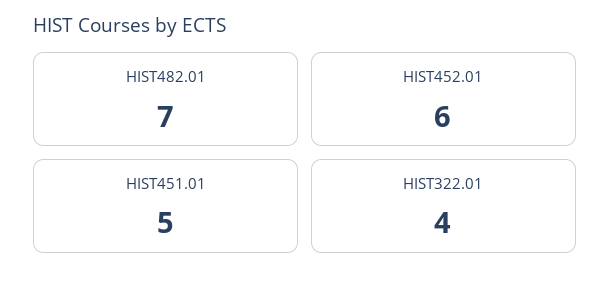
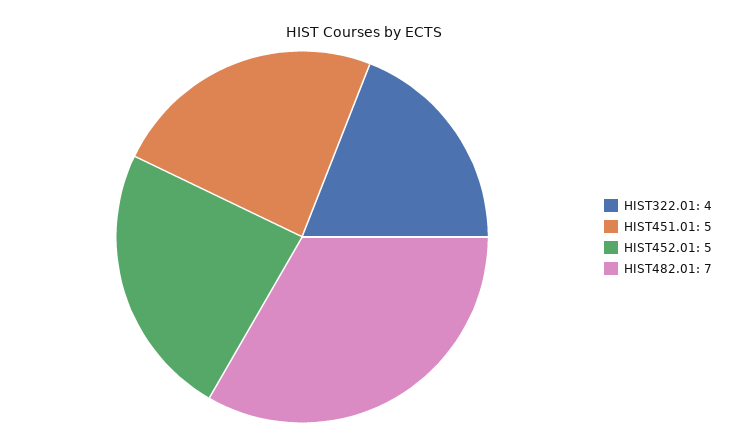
  {
    "HIST482.01": 7,
-   "HIST452.01": 6,
+   "HIST452.01": 5,
    "HIST451.01": 5,
    "HIST322.01": 4
  }

